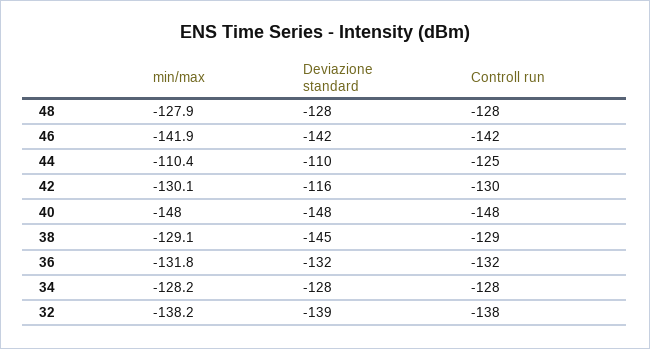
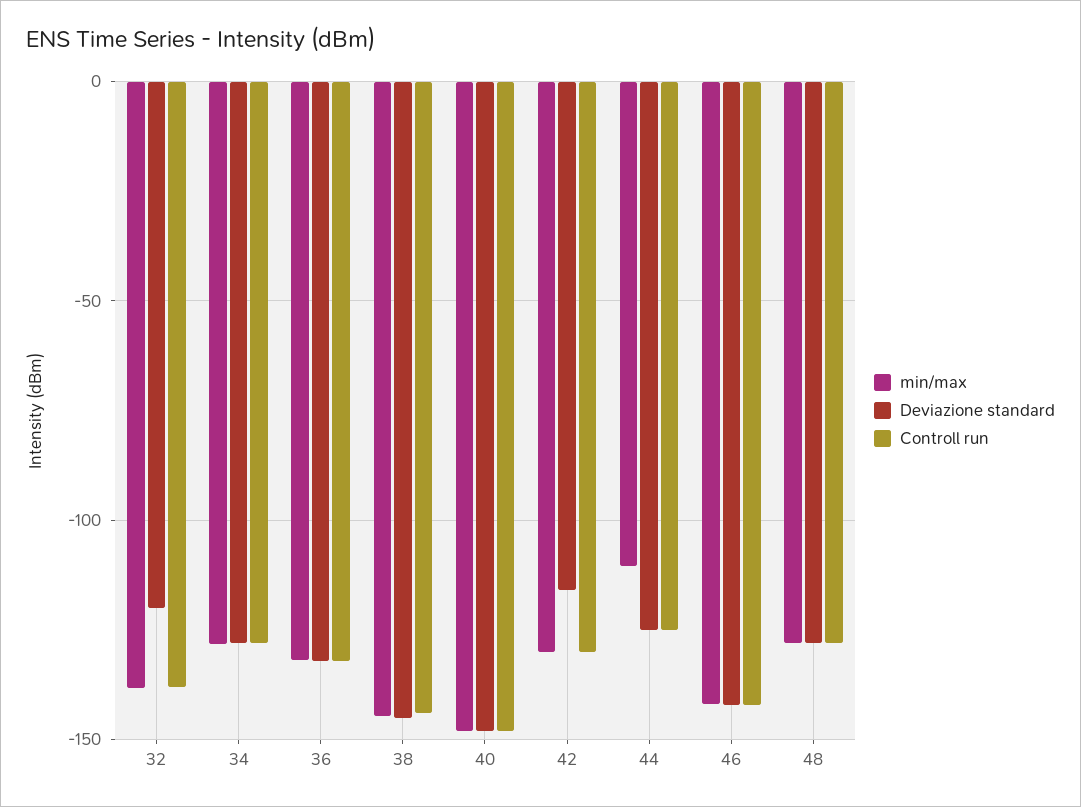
  {
    "min/max": {
      "48": -127.9,
      "46": -141.9,
      "44": -110.4,
      "42": -130.1,
      "40": -148,
-     "38": -129.1,
+     "38": -145,
      "36": -131.8,
      "34": -128.2,
      "32": -138.2
    },
    "Deviazione standard": {
      "48": -128,
      "46": -142,
-     "44": -110,
+     "44": -125,
      "42": -116,
      "40": -148,
      "38": -145,
      "36": -132,
      "34": -128,
-     "32": -139
+     "32": -120
    },
    "Controll run": {
      "48": -128,
      "46": -142,
      "44": -125,
      "42": -130,
      "40": -148,
-     "38": -129,
+     "38": -145,
      "36": -132,
      "34": -128,
      "32": -138
    }
  }

